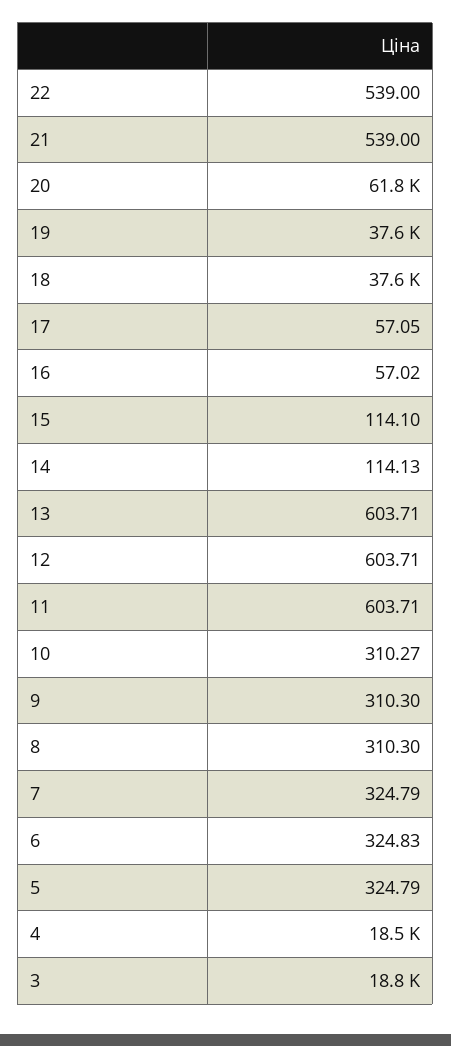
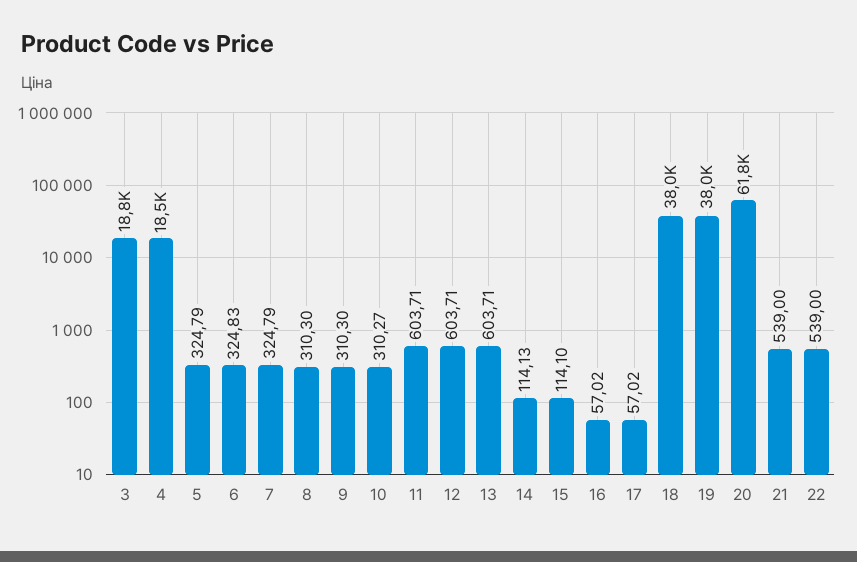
  {
    "22": 539,
    "21": 539,
    "20": 61800,
-   "19": 37600,
+   "19": 38000,
-   "18": 37600,
+   "18": 38000,
-   "17": 57.05,
+   "17": 57.02,
    "16": 57.02,
    "15": 114.1,
    "14": 114.13,
    "13": 603.71,
    "12": 603.71,
    "11": 603.71,
    "10": 310.27,
    "9": 310.3,
    "8": 310.3,
    "7": 324.79,
    "6": 324.83,
    "5": 324.79,
    "4": 18500,
    "3": 18800
  }

